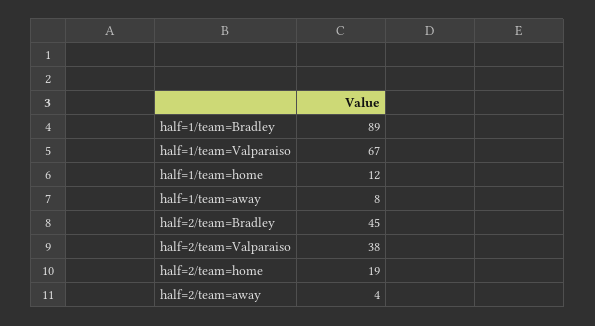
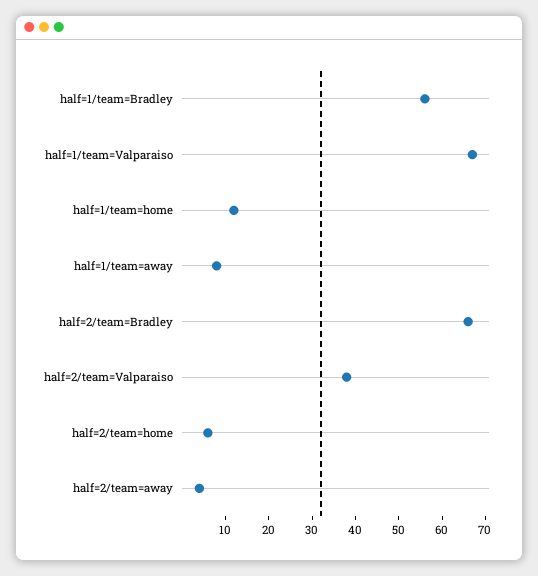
  {
-   "half=1/team=Bradley": 89,
+   "half=1/team=Bradley": 55,
    "half=1/team=Valparaiso": 67,
    "half=1/team=home": 12,
    "half=1/team=away": 8,
-   "half=2/team=Bradley": 45,
+   "half=2/team=Bradley": 65,
    "half=2/team=Valparaiso": 38,
-   "half=2/team=home": 19,
+   "half=2/team=home": 5,
    "half=2/team=away": 4
  }

